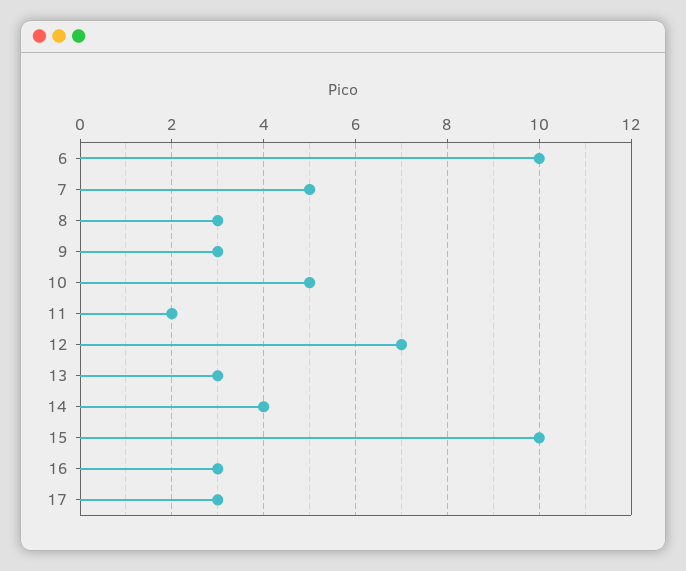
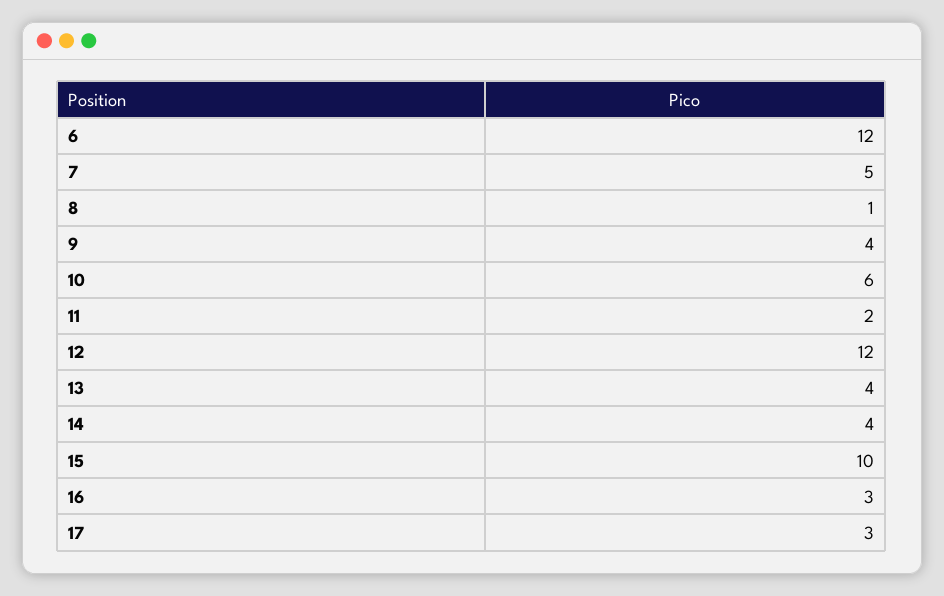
  {
-   "6": 10,
+   "6": 12,
    "7": 5,
-   "8": 3,
+   "8": 1,
-   "9": 3,
+   "9": 4,
-   "10": 5,
+   "10": 6,
    "11": 2,
-   "12": 7,
+   "12": 12,
-   "13": 3,
+   "13": 4,
    "14": 4,
    "15": 10,
    "16": 3,
    "17": 3
  }

